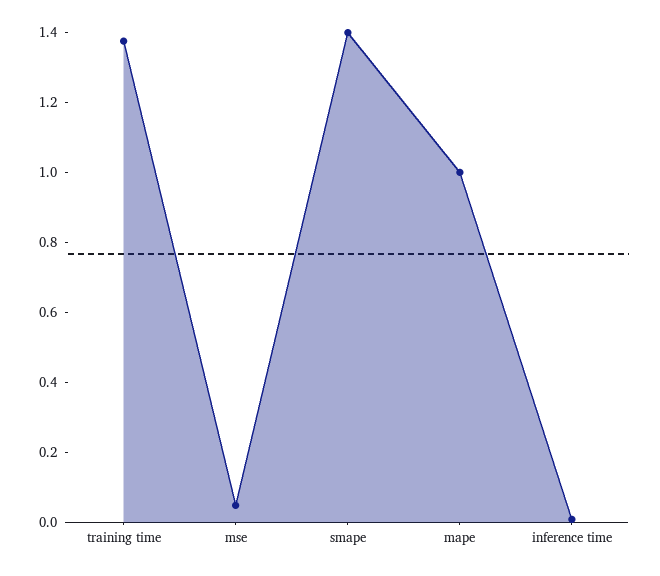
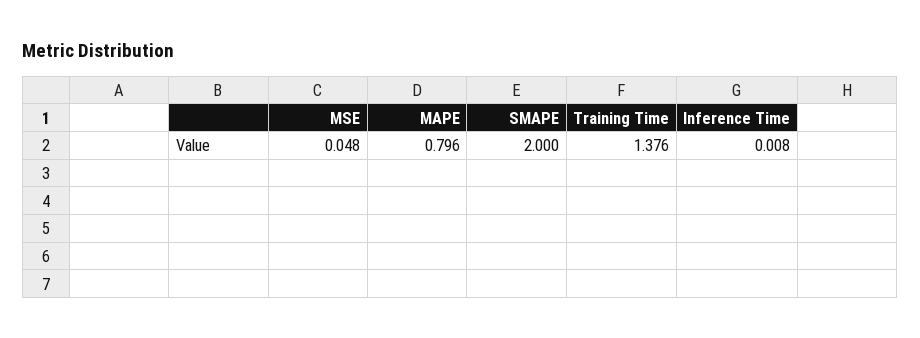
  {
    "training time": 1.376,
    "mse": 0.048,
-   "smape": 1.4,
+   "smape": 2,
-   "mape": 1,
+   "mape": 0.796,
    "inference time": 0.008
  }

